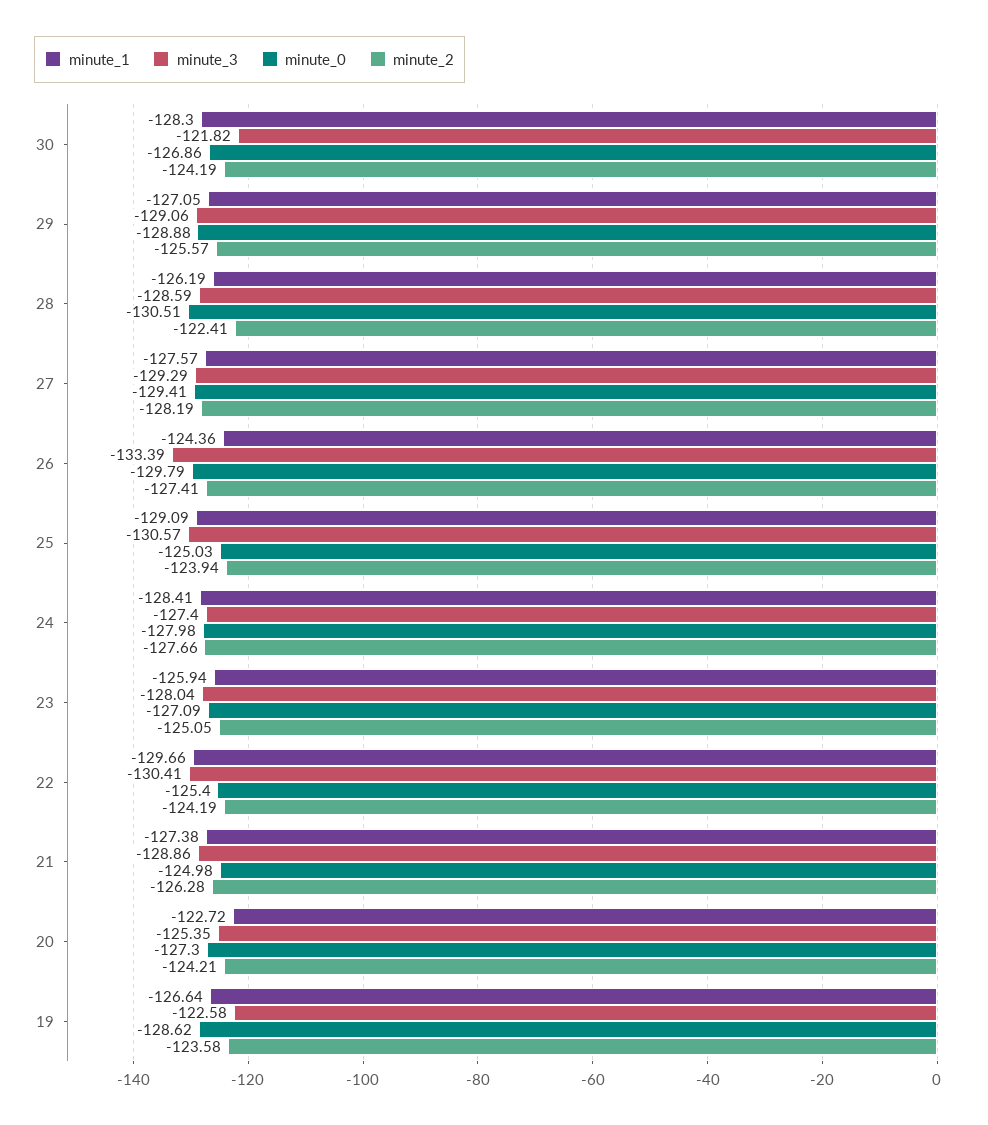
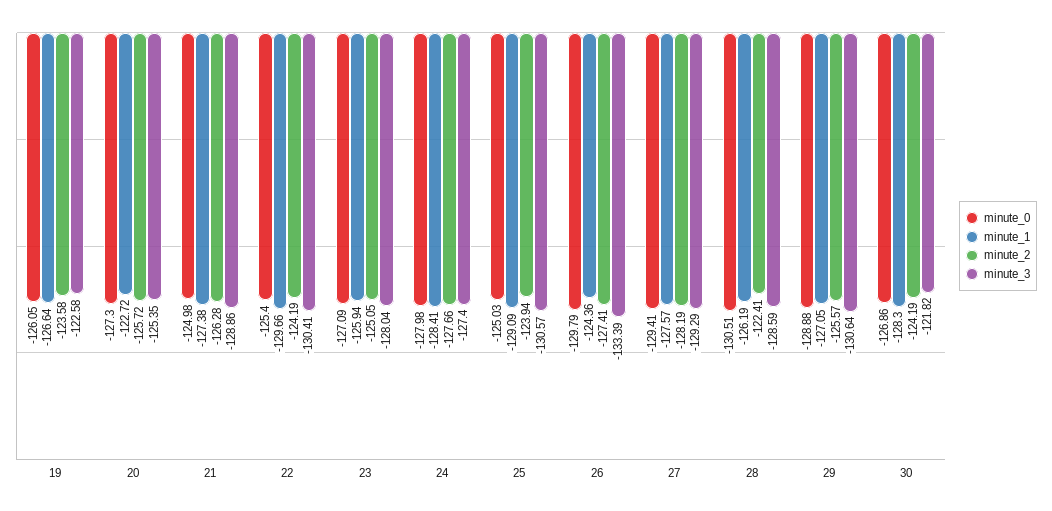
  {
    "minute_1": {
      "30": -128.3,
      "29": -127.05,
      "28": -126.19,
      "27": -127.57,
      "26": -124.36,
      "25": -129.09,
      "24": -128.41,
      "23": -125.94,
      "22": -129.66,
      "21": -127.38,
      "20": -122.72,
      "19": -126.64
    },
    "minute_3": {
      "30": -121.82,
-     "29": -129.06,
+     "29": -130.64,
      "28": -128.59,
      "27": -129.29,
      "26": -133.39,
      "25": -130.57,
      "24": -127.4,
      "23": -128.04,
      "22": -130.41,
      "21": -128.86,
      "20": -125.35,
      "19": -122.58
    },
    "minute_0": {
      "30": -126.86,
      "29": -128.88,
      "28": -130.51,
      "27": -129.41,
      "26": -129.79,
      "25": -125.03,
      "24": -127.98,
      "23": -127.09,
      "22": -125.4,
      "21": -124.98,
      "20": -127.3,
-     "19": -128.62
+     "19": -126.05
    },
    "minute_2": {
      "30": -124.19,
      "29": -125.57,
      "28": -122.41,
      "27": -128.19,
      "26": -127.41,
      "25": -123.94,
      "24": -127.66,
      "23": -125.05,
      "22": -124.19,
      "21": -126.28,
-     "20": -124.21,
+     "20": -125.72,
      "19": -123.58
    }
  }

